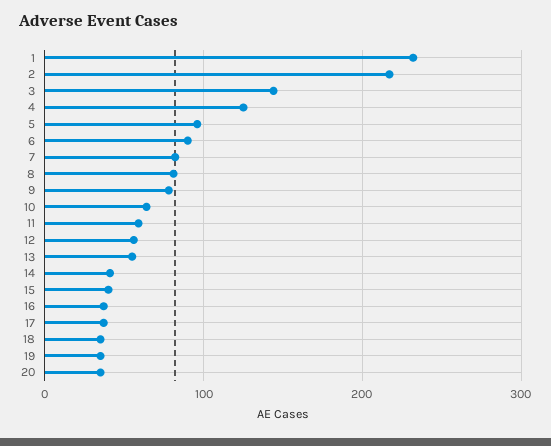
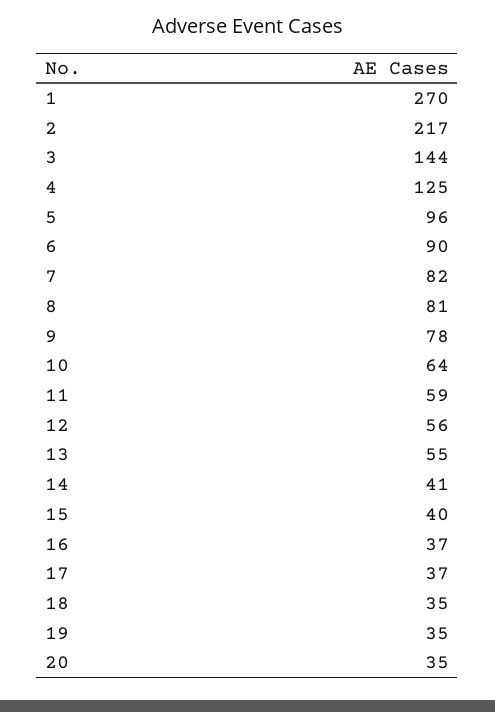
  {
-   "1": 230,
+   "1": 270,
    "2": 217,
    "3": 144,
    "4": 125,
    "5": 96,
    "6": 90,
    "7": 82,
    "8": 81,
    "9": 78,
    "10": 64,
    "11": 59,
    "12": 56,
    "13": 55,
    "14": 41,
    "15": 40,
    "16": 37,
    "17": 37,
    "18": 35,
    "19": 35,
    "20": 35
  }

